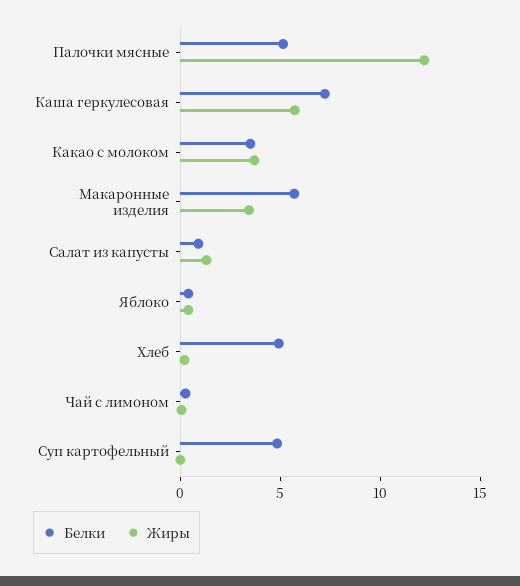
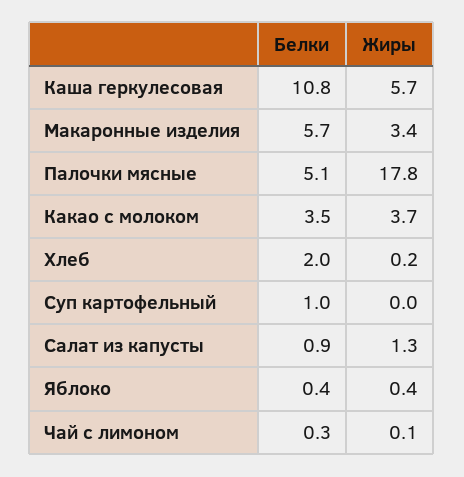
  {
    "Белки": {
      "Палочки мясные": 5.1,
-     "Каша геркулесовая": 7,
+     "Каша геркулесовая": 10.8,
      "Какао с молоком": 3.5,
      "Макаронные изделия": 5.7,
      "Салат из капусты": 0.9,
      "Яблоко": 0.4,
-     "Хлеб": 5,
+     "Хлеб": 2,
      "Чай с лимоном": 0.3,
-     "Суп картофельный": 5
+     "Суп картофельный": 1
    },
    "Жиры": {
-     "Палочки мясные": 12,
+     "Палочки мясные": 17.8,
      "Каша геркулесовая": 5.7,
      "Какао с молоком": 3.7,
      "Макаронные изделия": 3.4,
      "Салат из капусты": 1.3,
      "Яблоко": 0.4,
      "Хлеб": 0.2,
      "Чай с лимоном": 0.1,
      "Суп картофельный": 0
    }
  }

